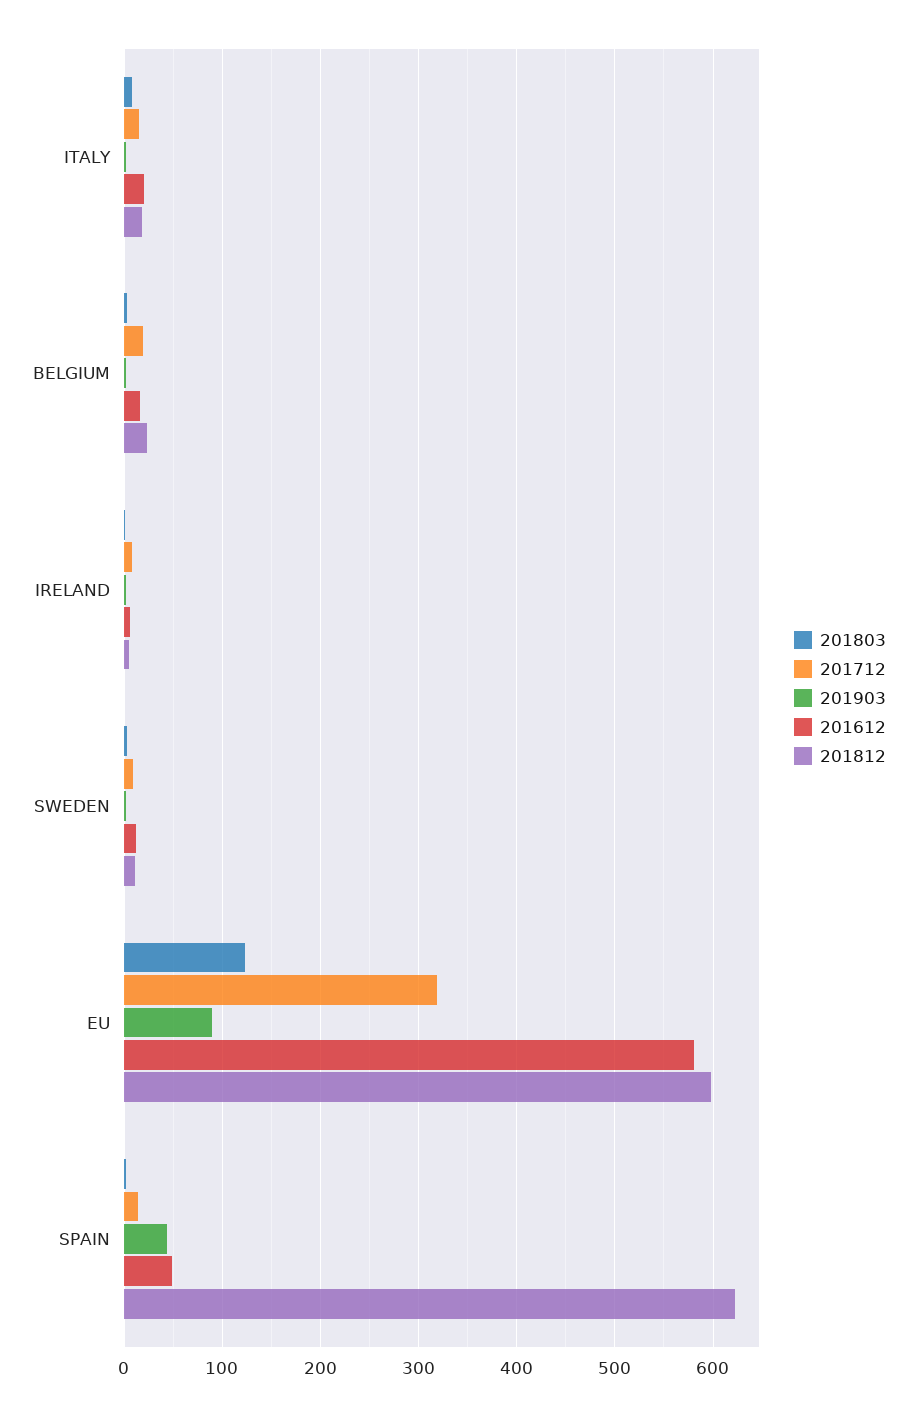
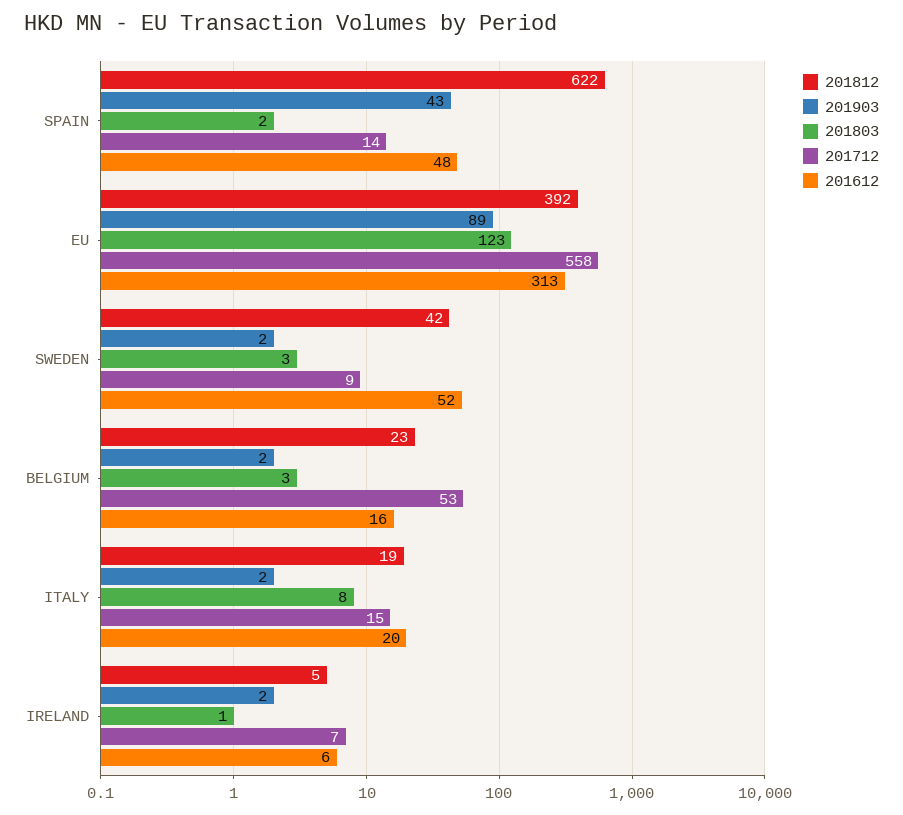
  {
    "201803": {
      "ITALY": 8,
      "BELGIUM": 3,
      "IRELAND": 1,
      "SWEDEN": 3,
      "EU": 123,
      "SPAIN": 2
    },
    "201712": {
      "ITALY": 15,
-     "BELGIUM": 20,
+     "BELGIUM": 53,
      "IRELAND": 7,
      "SWEDEN": 9,
-     "EU": 320,
+     "EU": 558,
      "SPAIN": 14
    },
    "201903": {
      "ITALY": 2,
      "BELGIUM": 2,
      "IRELAND": 2,
      "SWEDEN": 2,
      "EU": 89,
      "SPAIN": 43
    },
    "201612": {
      "ITALY": 20,
      "BELGIUM": 16,
      "IRELAND": 6,
-     "SWEDEN": 10,
+     "SWEDEN": 52,
-     "EU": 580,
+     "EU": 313,
      "SPAIN": 48
    },
    "201812": {
      "ITALY": 19,
      "BELGIUM": 23,
      "IRELAND": 5,
-     "SWEDEN": 10,
+     "SWEDEN": 42,
-     "EU": 600,
+     "EU": 392,
      "SPAIN": 622
    }
  }

